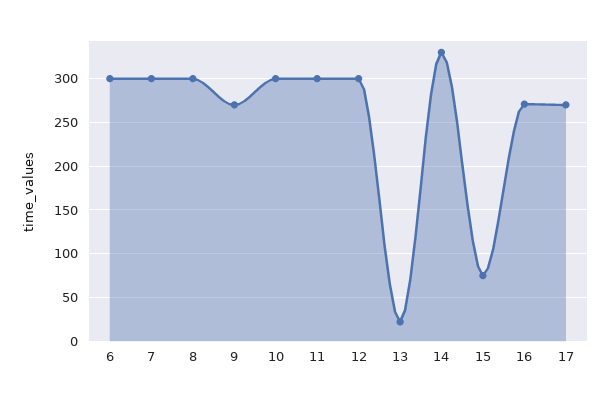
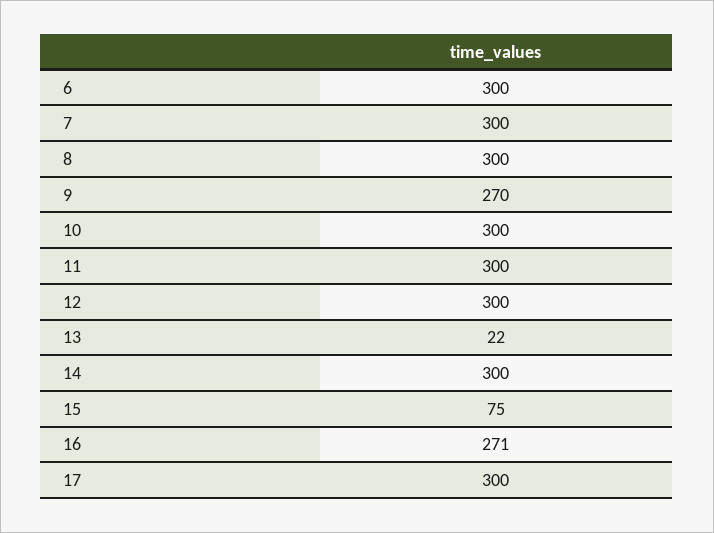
  {
    "6": 300,
    "7": 300,
    "8": 300,
    "9": 270,
    "10": 300,
    "11": 300,
    "12": 300,
    "13": 22,
-   "14": 330,
+   "14": 300,
    "15": 75,
    "16": 271,
-   "17": 270
+   "17": 300
  }

